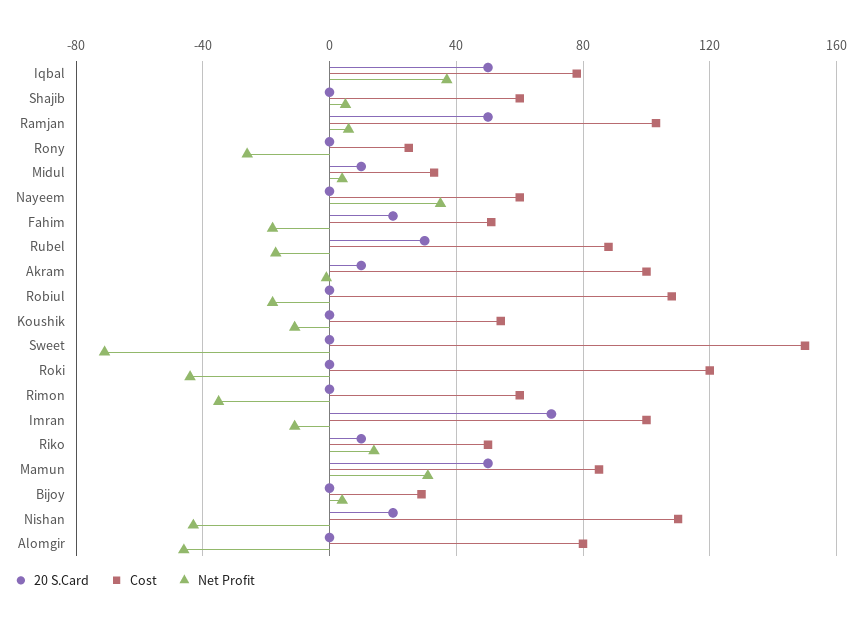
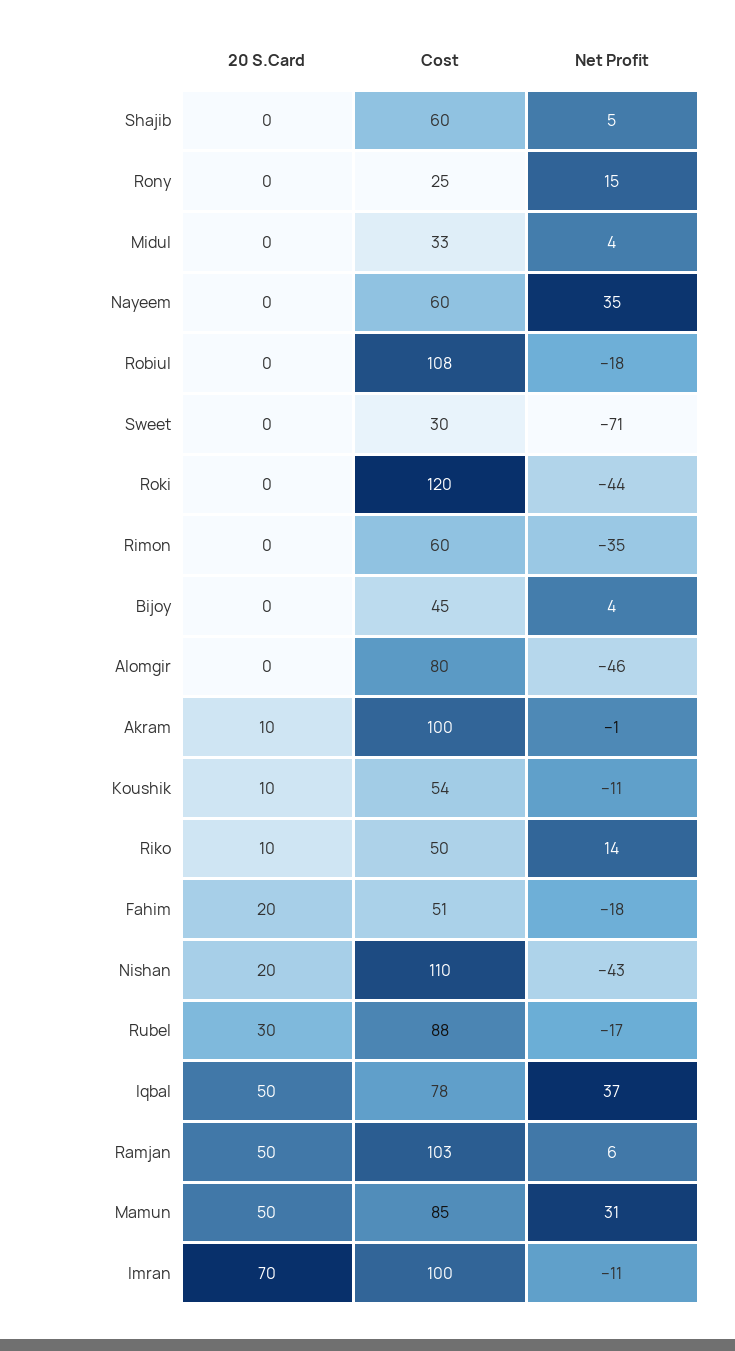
  {
    "20 S.Card": {
      "Iqbal": 50,
      "Shajib": 0,
      "Ramjan": 50,
      "Rony": 0,
-     "Midul": 10,
+     "Midul": 0,
      "Nayeem": 0,
      "Fahim": 20,
      "Rubel": 30,
      "Akram": 10,
      "Robiul": 0,
-     "Koushik": 0,
+     "Koushik": 10,
      "Sweet": 0,
      "Roki": 0,
      "Rimon": 0,
      "Imran": 70,
      "Riko": 10,
      "Mamun": 50,
      "Bijoy": 0,
      "Nishan": 20,
      "Alomgir": 0
    },
    "Cost": {
      "Iqbal": 78,
      "Shajib": 60,
      "Ramjan": 103,
      "Rony": 25,
      "Midul": 33,
      "Nayeem": 60,
      "Fahim": 51,
      "Rubel": 88,
      "Akram": 100,
      "Robiul": 108,
      "Koushik": 54,
-     "Sweet": 150,
+     "Sweet": 30,
      "Roki": 120,
      "Rimon": 60,
      "Imran": 100,
      "Riko": 50,
      "Mamun": 85,
-     "Bijoy": 30,
+     "Bijoy": 45,
      "Nishan": 110,
      "Alomgir": 80
    },
    "Net Profit": {
      "Iqbal": 37,
      "Shajib": 5,
      "Ramjan": 6,
-     "Rony": -25,
+     "Rony": 15,
      "Midul": 4,
      "Nayeem": 35,
      "Fahim": -18,
      "Rubel": -17,
      "Akram": -1,
      "Robiul": -18,
      "Koushik": -11,
      "Sweet": -71,
      "Roki": -44,
      "Rimon": -35,
      "Imran": -11,
      "Riko": 14,
      "Mamun": 31,
      "Bijoy": 4,
      "Nishan": -43,
      "Alomgir": -46
    }
  }

